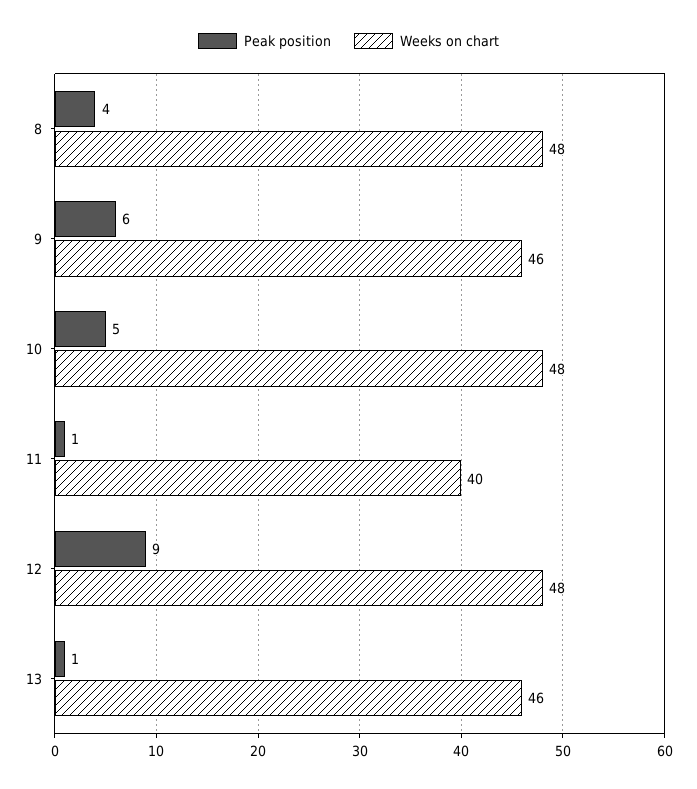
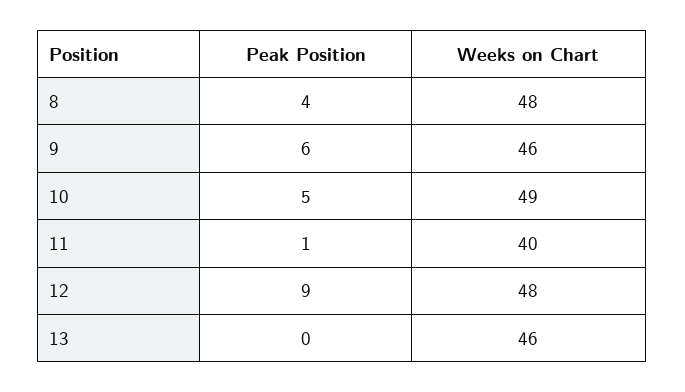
  {
    "Peak position": {
      "8": 4,
      "9": 6,
      "10": 5,
      "11": 1,
      "12": 9,
-     "13": 1
+     "13": 0
    },
    "Weeks on chart": {
      "8": 48,
      "9": 46,
-     "10": 48,
+     "10": 49,
      "11": 40,
      "12": 48,
      "13": 46
    }
  }

